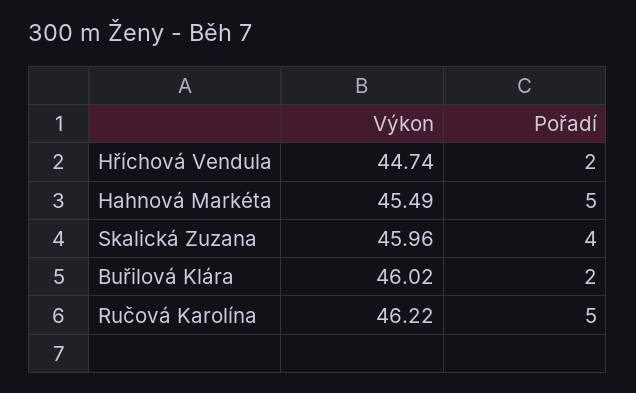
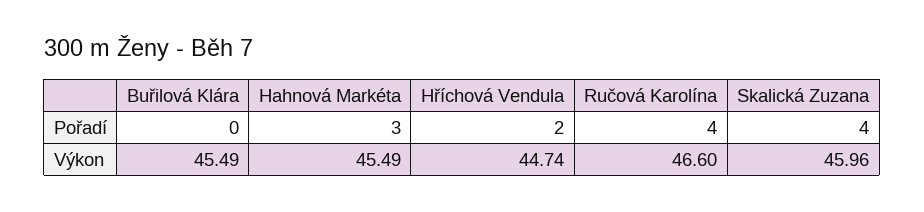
  {
    "Výkon": {
      "Hříchová Vendula": 44.74,
      "Hahnová Markéta": 45.49,
      "Skalická Zuzana": 45.96,
-     "Buřilová Klára": 46.02,
+     "Buřilová Klára": 45.49,
-     "Ručová Karolína": 46.22
+     "Ručová Karolína": 46.6
    },
    "Pořadí": {
      "Hříchová Vendula": 2,
-     "Hahnová Markéta": 5,
+     "Hahnová Markéta": 3,
      "Skalická Zuzana": 4,
-     "Buřilová Klára": 2,
+     "Buřilová Klára": 0,
-     "Ručová Karolína": 5
+     "Ručová Karolína": 4
    }
  }

